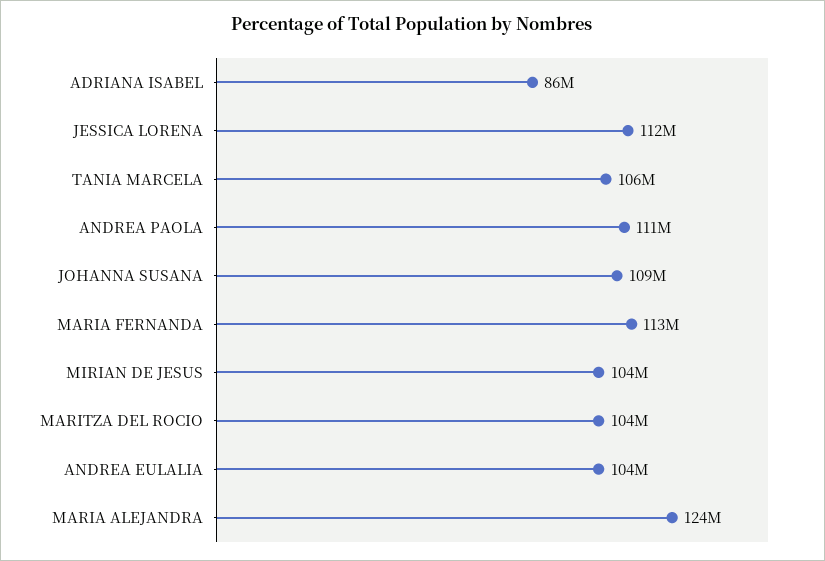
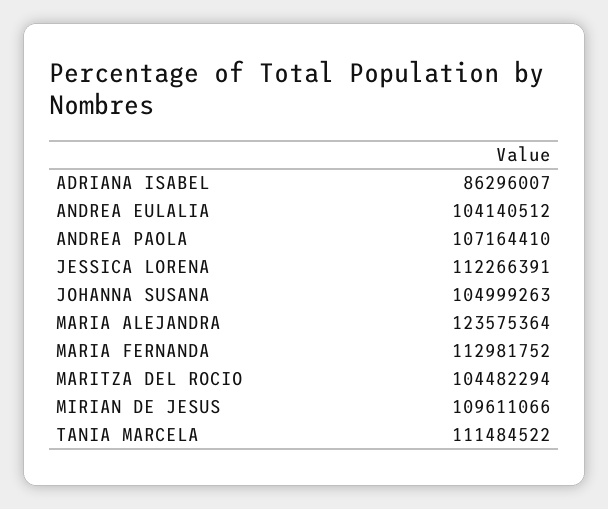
  {
    "ADRIANA ISABEL": 86296007,
    "JESSICA LORENA": 112266391,
-   "TANIA MARCELA": 106000000,
+   "TANIA MARCELA": 111484522,
-   "ANDREA PAOLA": 111000000,
+   "ANDREA PAOLA": 107164410,
-   "JOHANNA SUSANA": 109000000,
+   "JOHANNA SUSANA": 104999263,
    "MARIA FERNANDA": 112981752,
-   "MIRIAN DE JESUS": 104000000,
+   "MIRIAN DE JESUS": 109611066,
    "MARITZA DEL ROCIO": 104482294,
    "ANDREA EULALIA": 104140512,
    "MARIA ALEJANDRA": 123575364
  }

